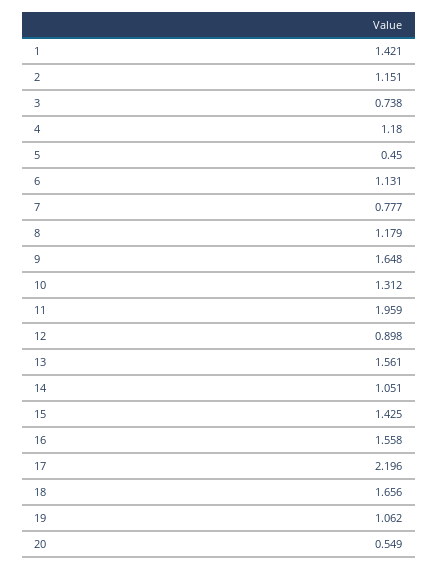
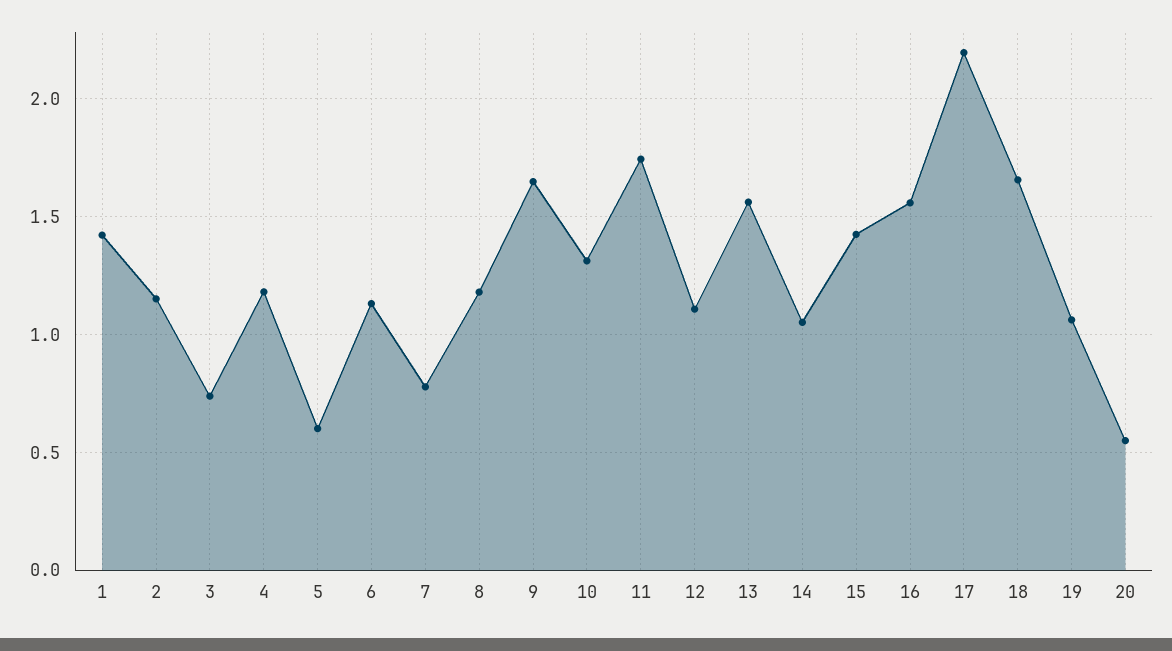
  {
    "1": 1.421,
    "2": 1.151,
    "3": 0.738,
    "4": 1.18,
-   "5": 0.45,
+   "5": 0.6,
    "6": 1.131,
    "7": 0.777,
    "8": 1.179,
    "9": 1.648,
    "10": 1.312,
-   "11": 1.959,
+   "11": 1.75,
-   "12": 0.898,
+   "12": 1.1,
    "13": 1.561,
    "14": 1.051,
    "15": 1.425,
    "16": 1.558,
    "17": 2.196,
    "18": 1.656,
    "19": 1.062,
    "20": 0.549
  }

